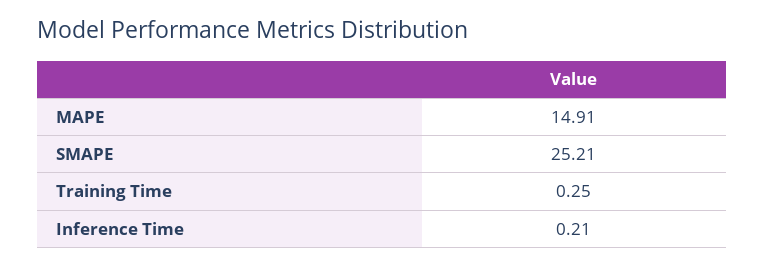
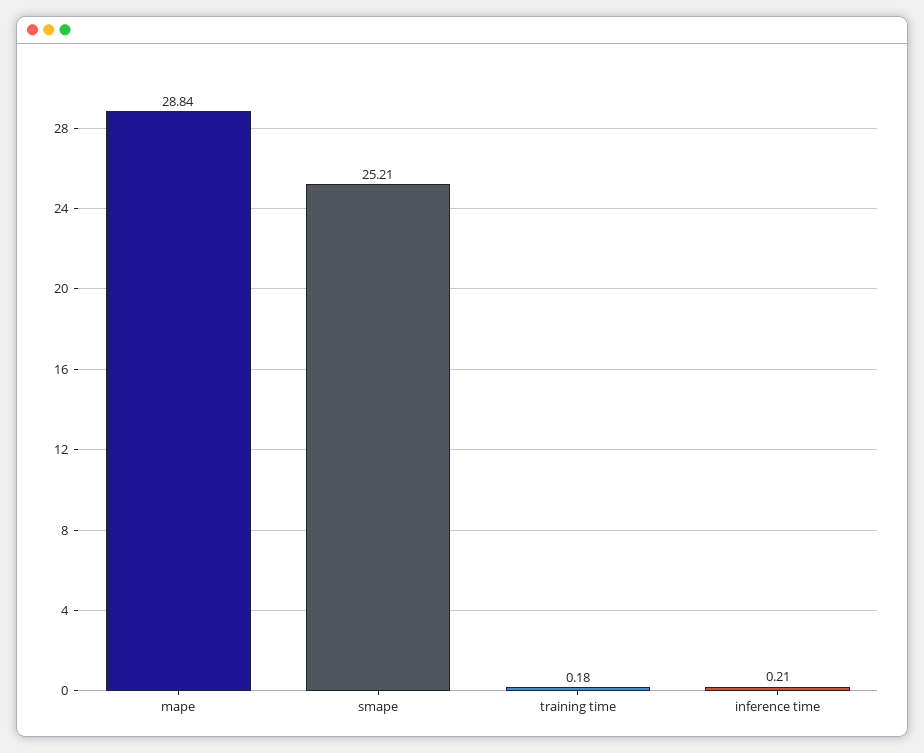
  {
-   "MAPE": 14.91,
+   "MAPE": 28.84,
    "SMAPE": 25.21,
-   "Training Time": 0.25,
+   "Training Time": 0.18,
    "Inference Time": 0.21
  }

